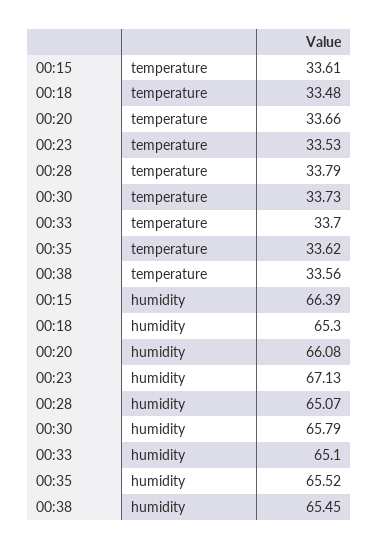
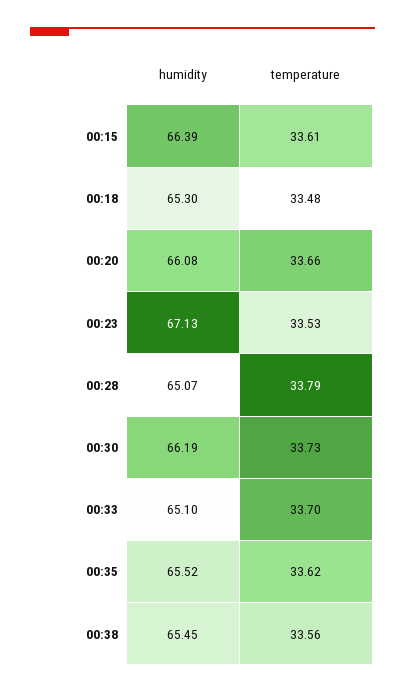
  {
    "00:15": {
      "temperature": 33.61,
      "humidity": 66.39
    },
    "00:18": {
      "temperature": 33.48,
      "humidity": 65.3
    },
    "00:20": {
      "temperature": 33.66,
      "humidity": 66.08
    },
    "00:23": {
      "temperature": 33.53,
      "humidity": 67.13
    },
    "00:28": {
      "temperature": 33.79,
      "humidity": 65.07
    },
    "00:30": {
      "temperature": 33.73,
-     "humidity": 65.79
+     "humidity": 66.19
    },
    "00:33": {
      "temperature": 33.7,
      "humidity": 65.1
    },
    "00:35": {
      "temperature": 33.62,
      "humidity": 65.52
    },
    "00:38": {
      "temperature": 33.56,
      "humidity": 65.45
    }
  }

